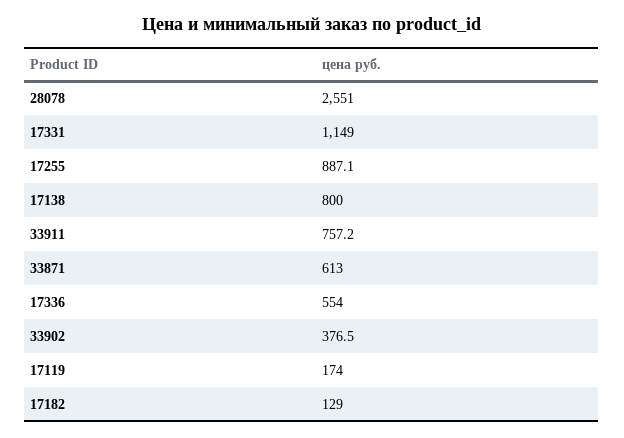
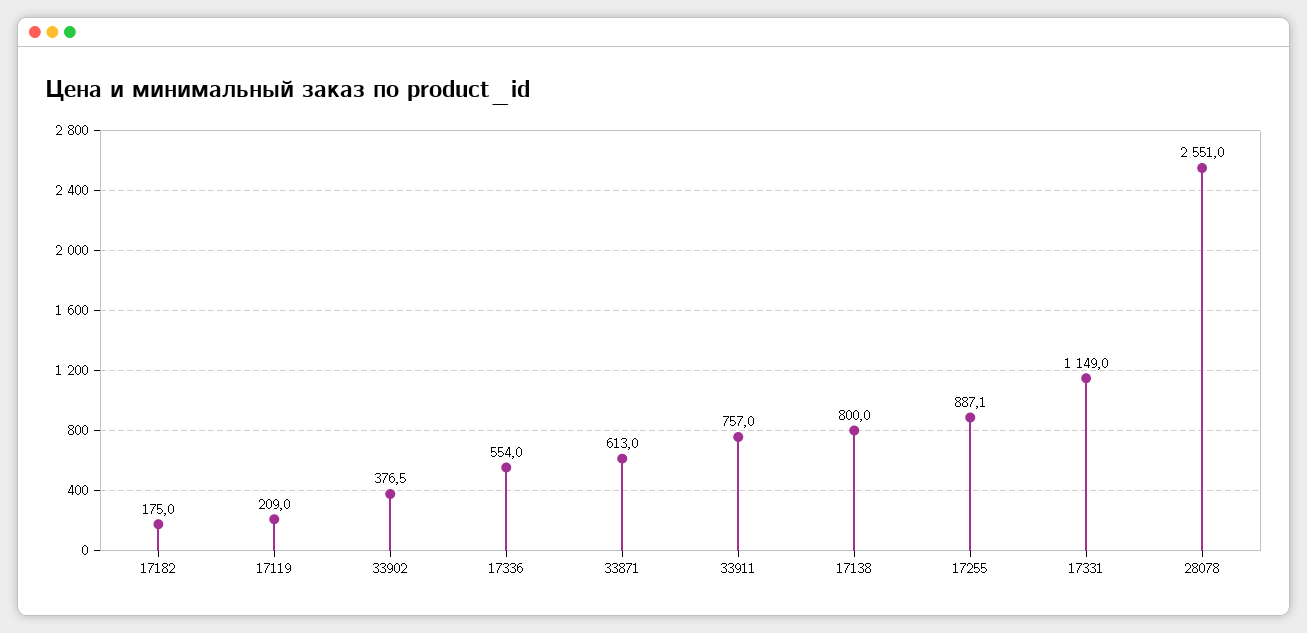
  {
    "28078": 2551,
    "17331": 1149,
    "17255": 887.1,
    "17138": 800,
-   "33911": 757.2,
+   "33911": 757,
    "33871": 613,
    "17336": 554,
    "33902": 376.5,
-   "17119": 174,
+   "17119": 209,
-   "17182": 129
+   "17182": 175
  }

